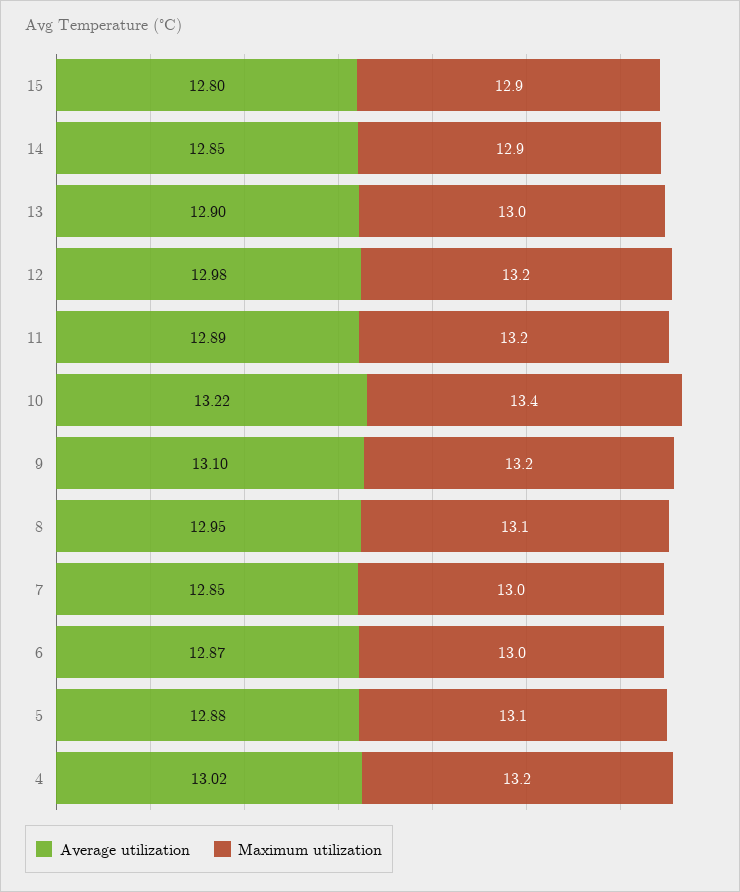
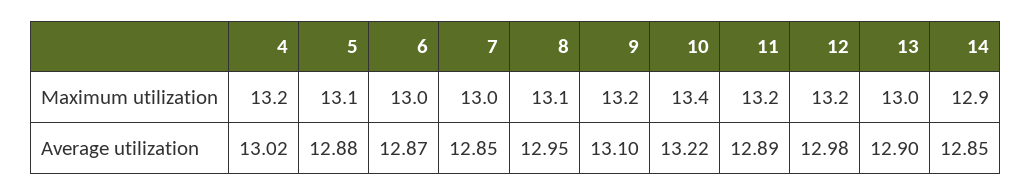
  {
    "Average utilization": {
-     "15": 12.8,
      "14": 12.85,
      "13": 12.9,
      "12": 12.98,
      "11": 12.89,
      "10": 13.22,
      "9": 13.1,
      "8": 12.95,
      "7": 12.85,
      "6": 12.87,
      "5": 12.88,
      "4": 13.02
    },
    "Maximum utilization": {
-     "15": 12.9,
      "14": 12.9,
      "13": 13,
      "12": 13.2,
      "11": 13.2,
      "10": 13.4,
      "9": 13.2,
      "8": 13.1,
      "7": 13,
      "6": 13,
      "5": 13.1,
      "4": 13.2
    }
  }

